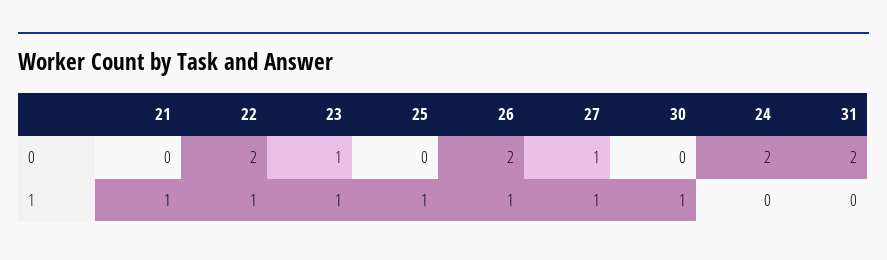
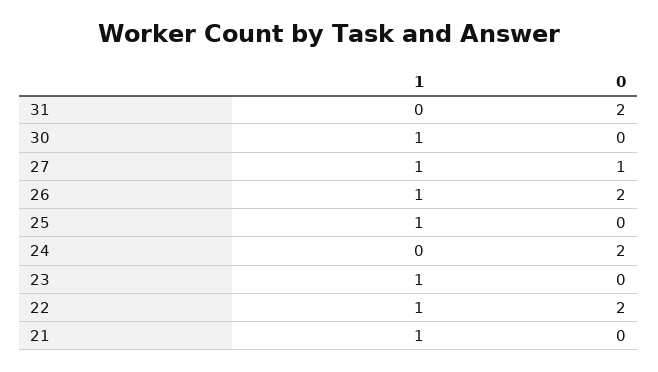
  {
    "21": {
      "0": 0,
      "1": 1
    },
    "22": {
      "0": 2,
      "1": 1
    },
    "23": {
-     "0": 1,
+     "0": 0,
      "1": 1
    },
    "25": {
      "0": 0,
      "1": 1
    },
    "26": {
      "0": 2,
      "1": 1
    },
    "27": {
      "0": 1,
      "1": 1
    },
    "30": {
      "0": 0,
      "1": 1
    },
    "24": {
      "0": 2,
      "1": 0
    },
    "31": {
      "0": 2,
      "1": 0
    }
  }

